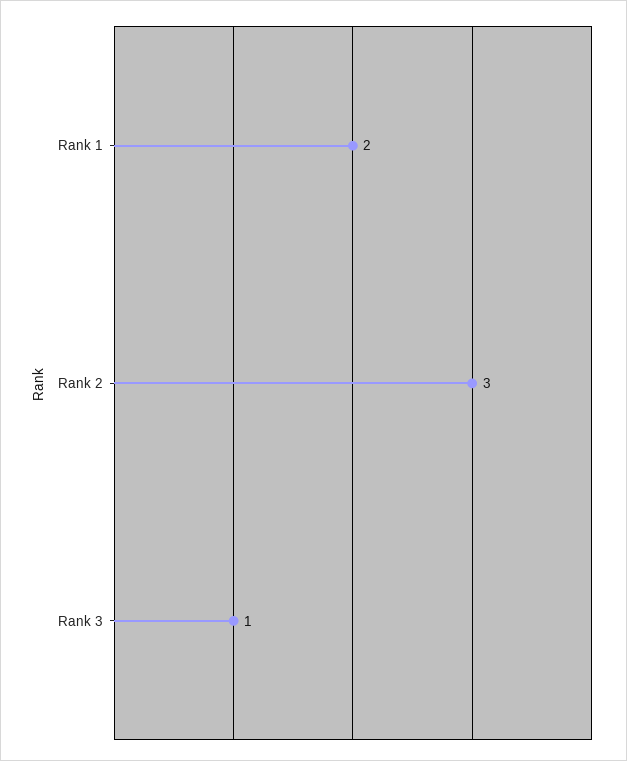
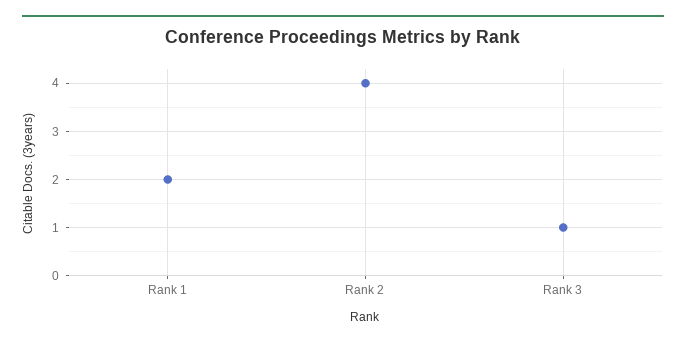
  {
    "Rank 1": 2,
-   "Rank 2": 3,
+   "Rank 2": 4,
    "Rank 3": 1
  }

